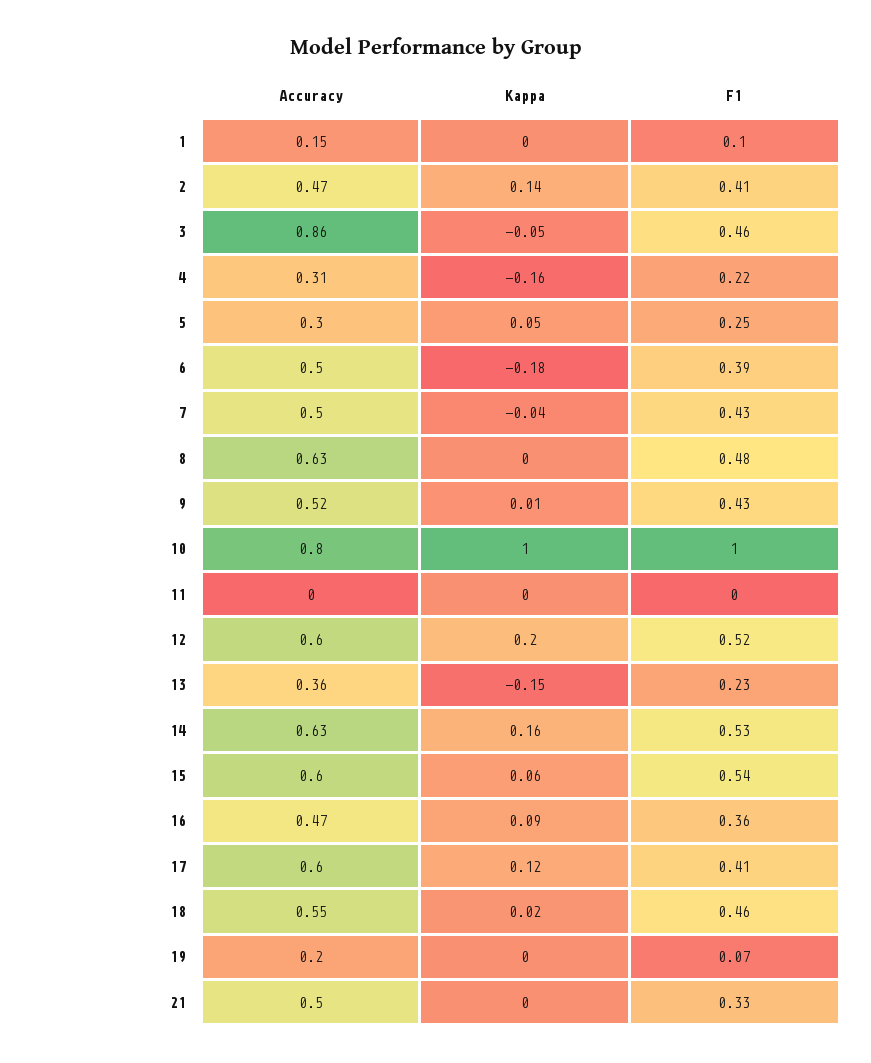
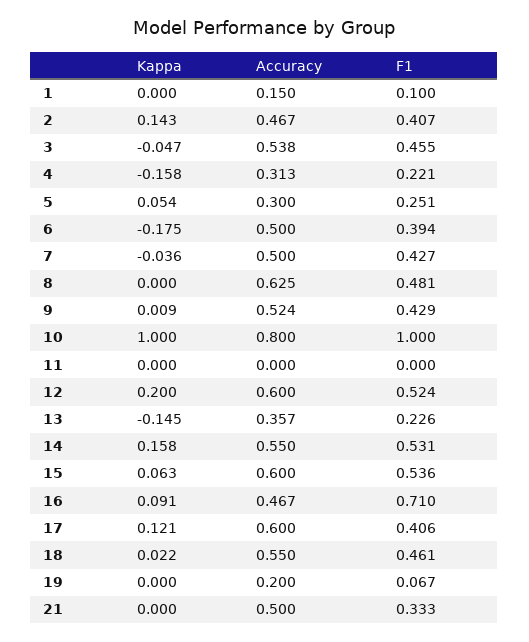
  {
    "Accuracy": {
      "1": 0.15,
      "2": 0.467,
-     "3": 0.86,
+     "3": 0.538,
      "4": 0.313,
      "5": 0.3,
      "6": 0.5,
      "7": 0.5,
      "8": 0.625,
      "9": 0.524,
      "10": 0.8,
      "11": 0,
      "12": 0.6,
      "13": 0.357,
-     "14": 0.63,
+     "14": 0.55,
      "15": 0.6,
      "16": 0.467,
      "17": 0.6,
      "18": 0.55,
      "19": 0.2,
      "21": 0.5
    },
    "Kappa": {
      "1": 0,
      "2": 0.143,
      "3": -0.047,
      "4": -0.158,
      "5": 0.054,
      "6": -0.175,
      "7": -0.036,
      "8": 0,
      "9": 0.009,
      "10": 1,
      "11": 0,
      "12": 0.2,
      "13": -0.145,
      "14": 0.158,
      "15": 0.063,
      "16": 0.091,
      "17": 0.121,
      "18": 0.022,
      "19": 0,
      "21": 0
    },
    "F1": {
      "1": 0.1,
      "2": 0.407,
      "3": 0.455,
      "4": 0.221,
      "5": 0.251,
      "6": 0.394,
      "7": 0.427,
      "8": 0.481,
      "9": 0.429,
      "10": 1,
      "11": 0,
      "12": 0.524,
      "13": 0.226,
      "14": 0.531,
      "15": 0.536,
-     "16": 0.36,
+     "16": 0.71,
      "17": 0.406,
      "18": 0.461,
      "19": 0.067,
      "21": 0.333
    }
  }

